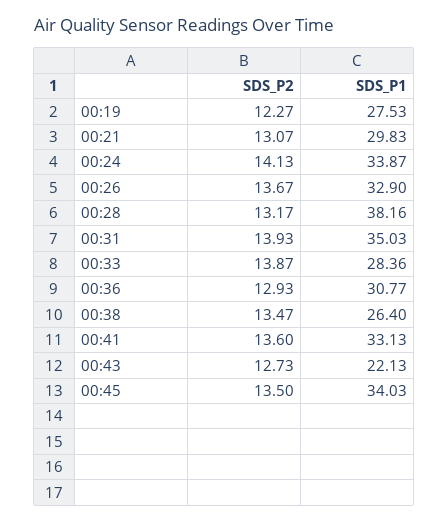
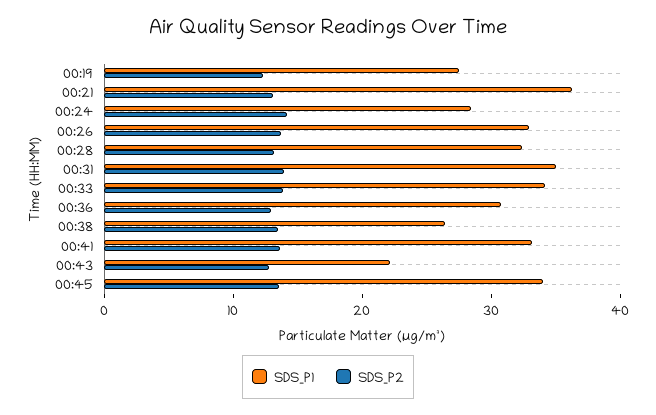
  {
    "SDS_P2": {
      "00:19": 12.27,
      "00:21": 13.07,
      "00:24": 14.13,
      "00:26": 13.67,
      "00:28": 13.17,
      "00:31": 13.93,
      "00:33": 13.87,
      "00:36": 12.93,
      "00:38": 13.47,
      "00:41": 13.6,
      "00:43": 12.73,
      "00:45": 13.5
    },
    "SDS_P1": {
      "00:19": 27.53,
-     "00:21": 29.83,
+     "00:21": 36,
-     "00:24": 33.87,
+     "00:24": 28,
      "00:26": 32.9,
-     "00:28": 38.16,
+     "00:28": 32,
      "00:31": 35.03,
-     "00:33": 28.36,
+     "00:33": 34,
      "00:36": 30.77,
      "00:38": 26.4,
      "00:41": 33.13,
      "00:43": 22.13,
      "00:45": 34.03
    }
  }

